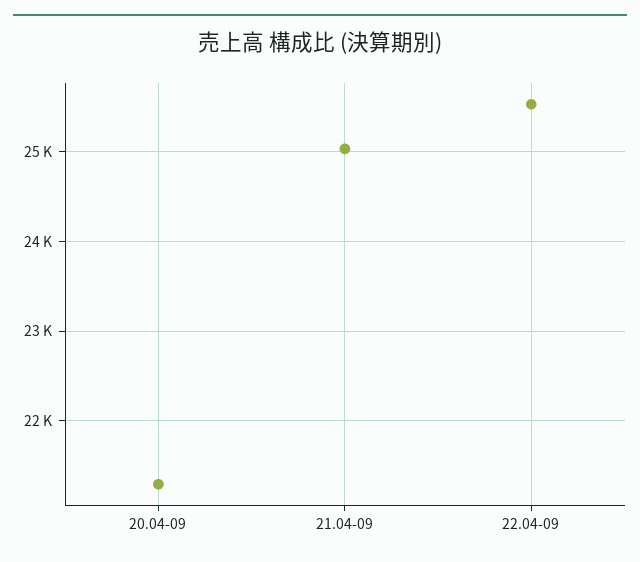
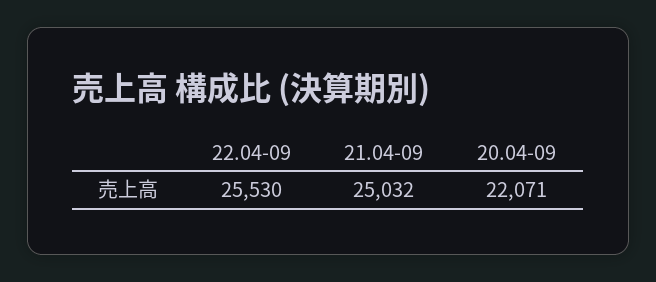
  {
-   "20.04-09": 21300,
+   "20.04-09": 22071,
    "21.04-09": 25032,
    "22.04-09": 25530
  }

